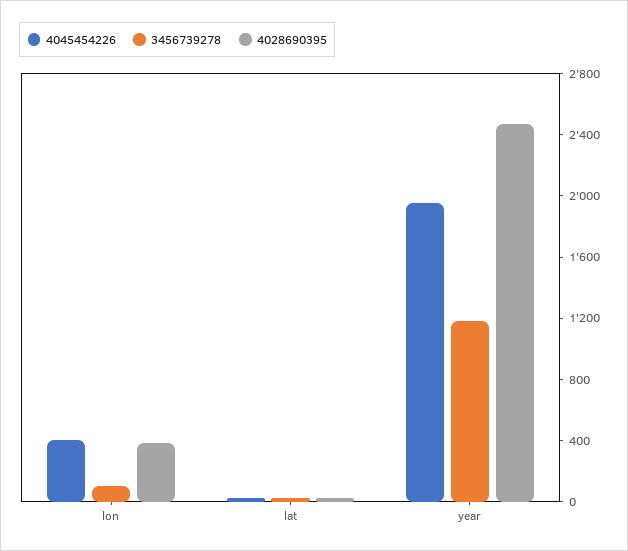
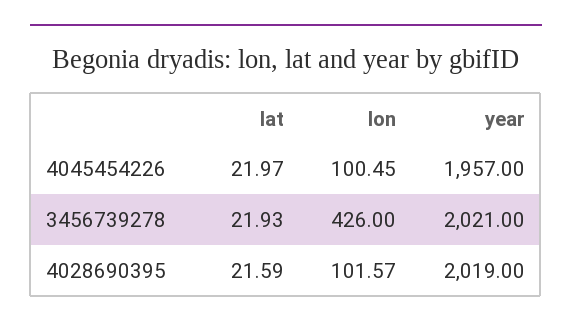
  {
    "4045454226": {
-     "lon": 400,
+     "lon": 100.45,
      "lat": 21.97,
      "year": 1957
    },
    "3456739278": {
-     "lon": 100,
+     "lon": 426,
      "lat": 21.93,
-     "year": 1200
+     "year": 2021
    },
    "4028690395": {
-     "lon": 400,
+     "lon": 101.57,
      "lat": 21.59,
-     "year": 2500
+     "year": 2019
    }
  }

